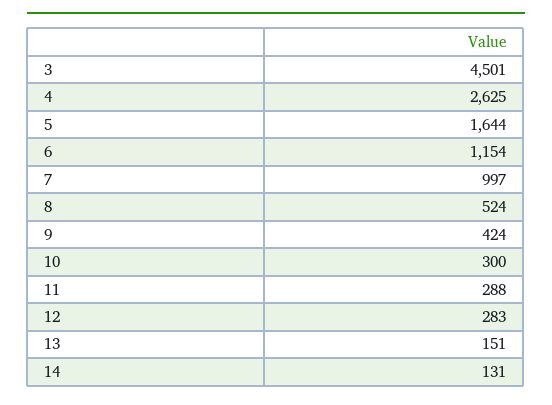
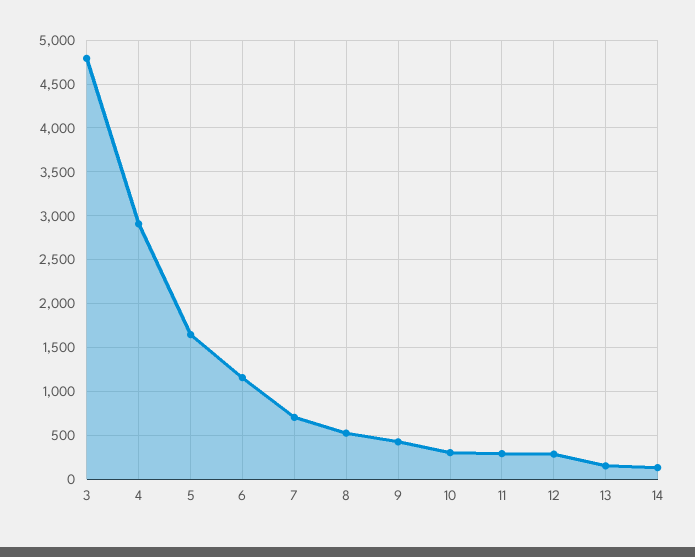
  {
-   "3": 4501,
+   "3": 4800,
-   "4": 2625,
+   "4": 2900,
    "5": 1644,
    "6": 1154,
-   "7": 997,
+   "7": 700,
    "8": 524,
    "9": 424,
    "10": 300,
    "11": 288,
    "12": 283,
    "13": 151,
    "14": 131
  }

